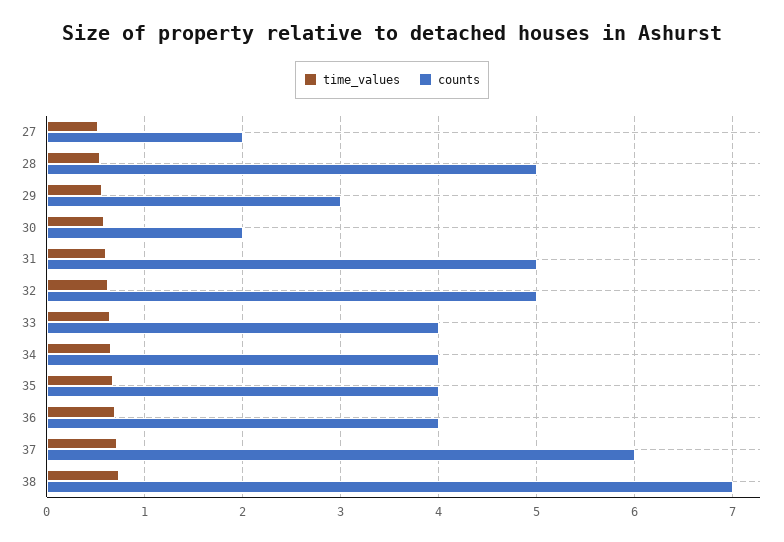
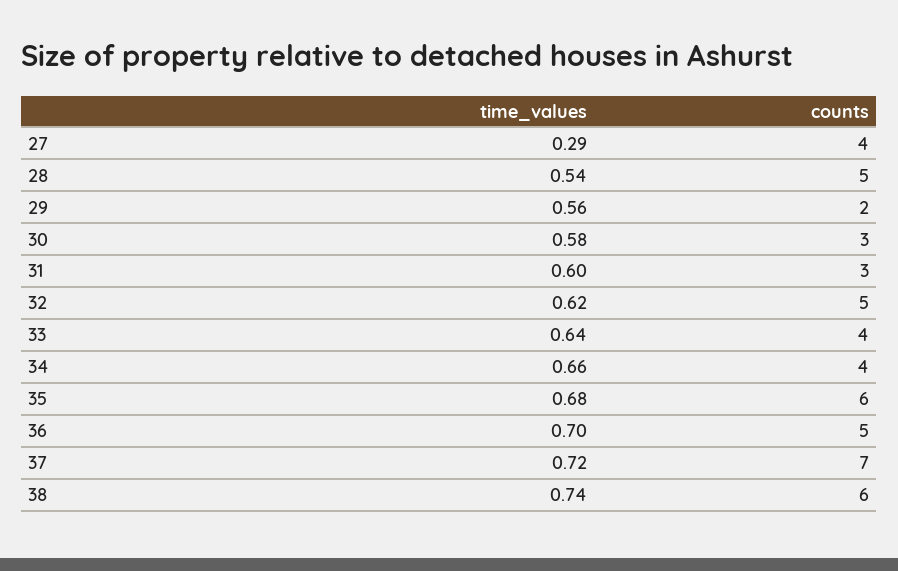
  {
    "time_values": {
-     "27": 0.5,
+     "27": 0.29,
      "28": 0.54,
      "29": 0.56,
      "30": 0.58,
      "31": 0.6,
      "32": 0.62,
      "33": 0.64,
      "34": 0.66,
      "35": 0.68,
      "36": 0.7,
      "37": 0.72,
      "38": 0.74
    },
    "counts": {
-     "27": 2,
+     "27": 4,
      "28": 5,
-     "29": 3,
+     "29": 2,
-     "30": 2,
+     "30": 3,
-     "31": 5,
+     "31": 3,
      "32": 5,
      "33": 4,
      "34": 4,
-     "35": 4,
+     "35": 6,
-     "36": 4,
+     "36": 5,
-     "37": 6,
+     "37": 7,
-     "38": 7
+     "38": 6
    }
  }

